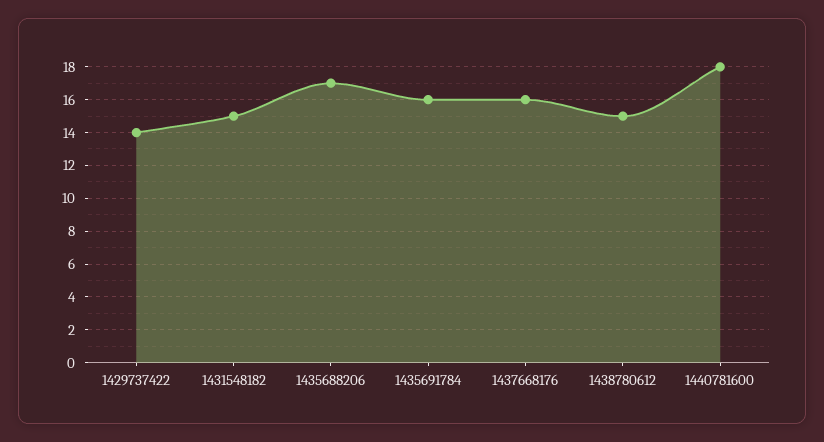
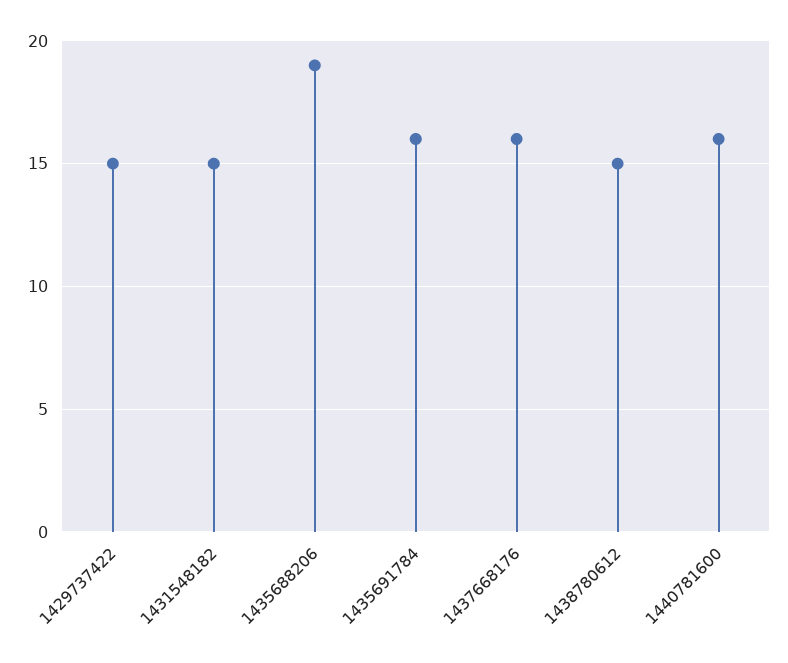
  {
-   "1429737422": 14,
+   "1429737422": 15,
    "1431548182": 15,
-   "1435688206": 17,
+   "1435688206": 19,
    "1435691784": 16,
    "1437668176": 16,
    "1438780612": 15,
-   "1440781600": 18
+   "1440781600": 16
  }

